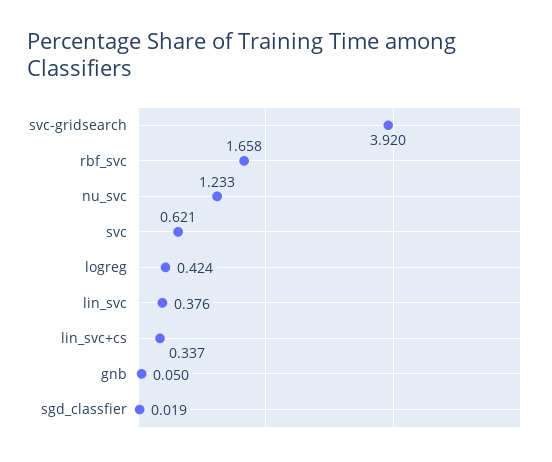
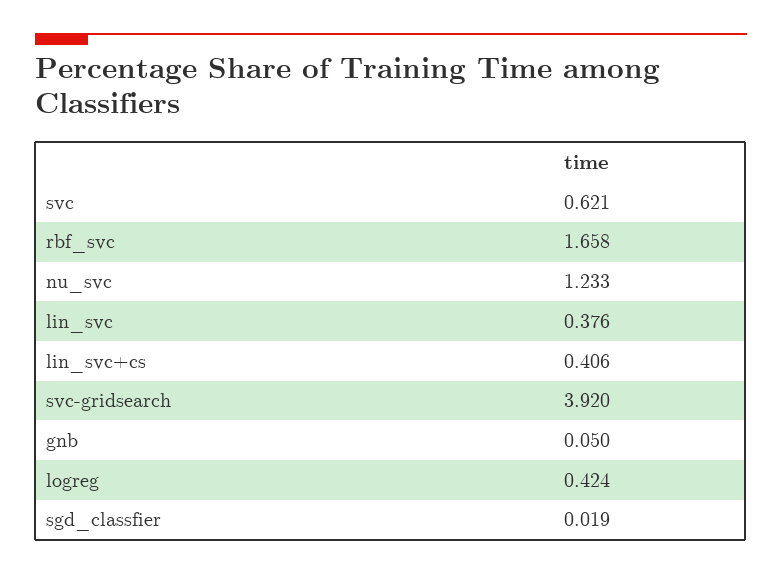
  {
    "svc-gridsearch": 3.92,
    "rbf_svc": 1.658,
    "nu_svc": 1.233,
    "svc": 0.621,
    "logreg": 0.424,
    "lin_svc": 0.376,
-   "lin_svc+cs": 0.337,
+   "lin_svc+cs": 0.406,
    "gnb": 0.05,
    "sgd_classfier": 0.019
  }

